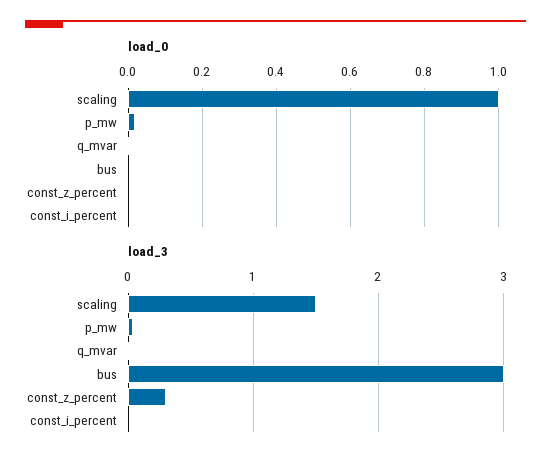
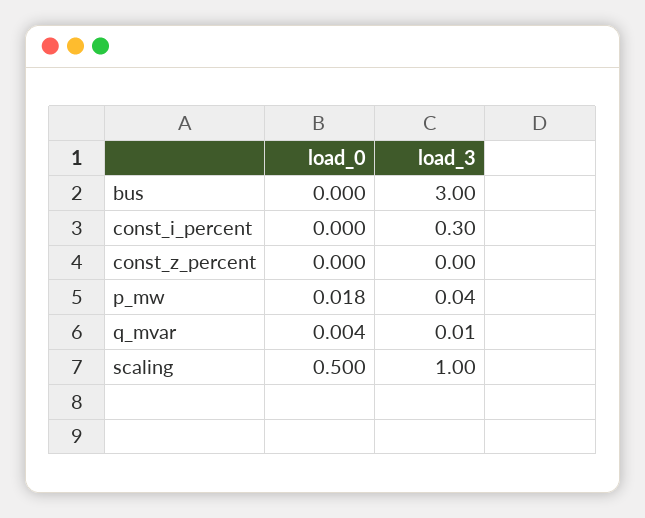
  {
    "load_0": {
-     "scaling": 1,
+     "scaling": 0.5,
      "p_mw": 0.018,
      "q_mvar": 0.004,
      "bus": 0,
      "const_z_percent": 0,
      "const_i_percent": 0
    },
    "load_3": {
-     "scaling": 1.5,
+     "scaling": 1,
      "p_mw": 0.04,
      "q_mvar": 0.01,
      "bus": 3,
-     "const_z_percent": 0.3,
+     "const_z_percent": 0,
-     "const_i_percent": 0
+     "const_i_percent": 0.3
    }
  }

